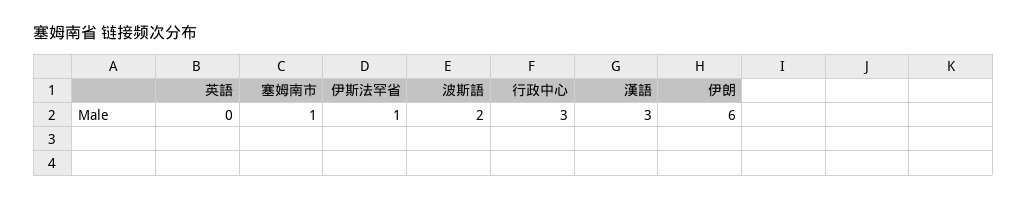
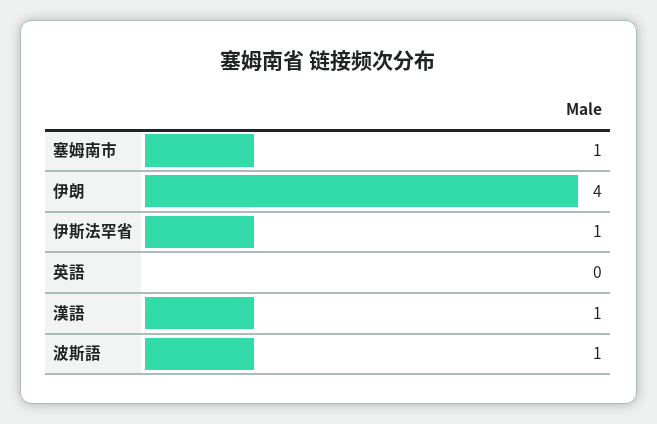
  {
    "英語": 0,
    "塞姆南市": 1,
    "伊斯法罕省": 1,
-   "波斯語": 2,
+   "波斯語": 1,
-   "行政中心": 3,
-   "漢語": 3,
+   "漢語": 1,
-   "伊朗": 6
+   "伊朗": 4
  }

